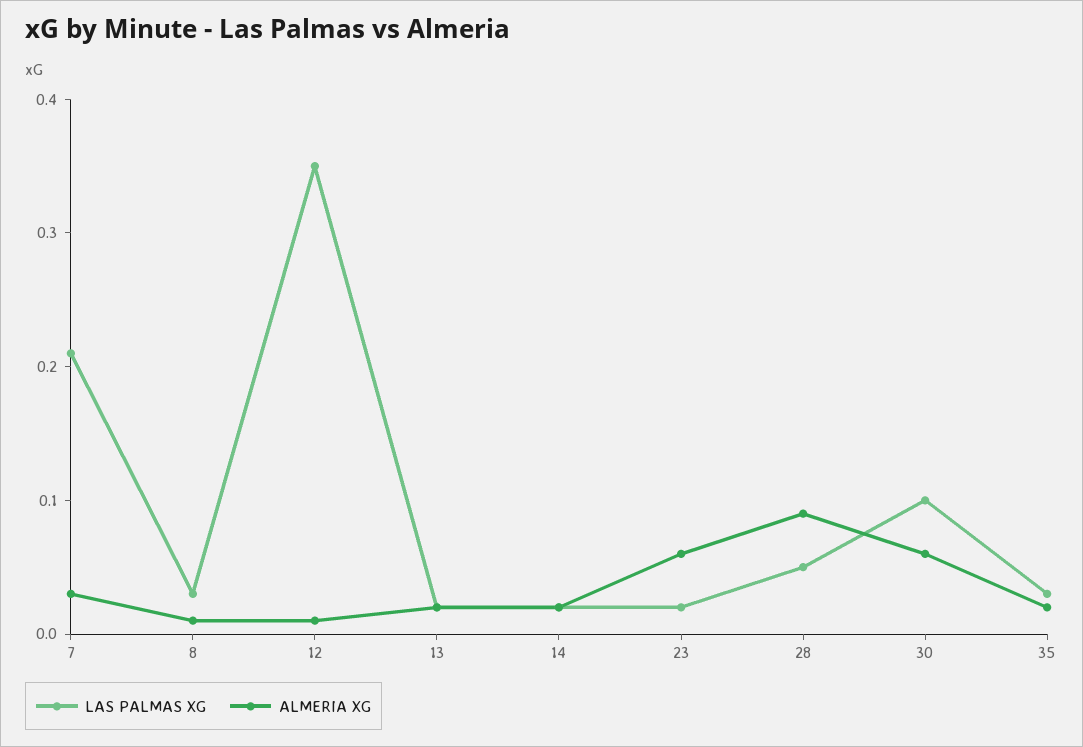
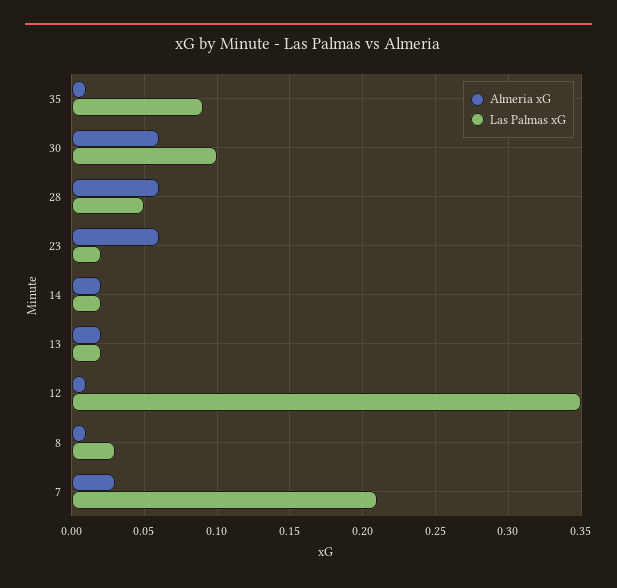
  {
    "LAS PALMAS XG": {
      "7": 0.21,
      "8": 0.03,
      "12": 0.35,
      "13": 0.02,
      "14": 0.02,
      "23": 0.02,
      "28": 0.05,
      "30": 0.1,
-     "35": 0.03
+     "35": 0.09
    },
    "ALMERIA XG": {
      "7": 0.03,
      "8": 0.01,
      "12": 0.01,
      "13": 0.02,
      "14": 0.02,
      "23": 0.06,
-     "28": 0.09,
+     "28": 0.06,
      "30": 0.06,
-     "35": 0.02
+     "35": 0.01
    }
  }

